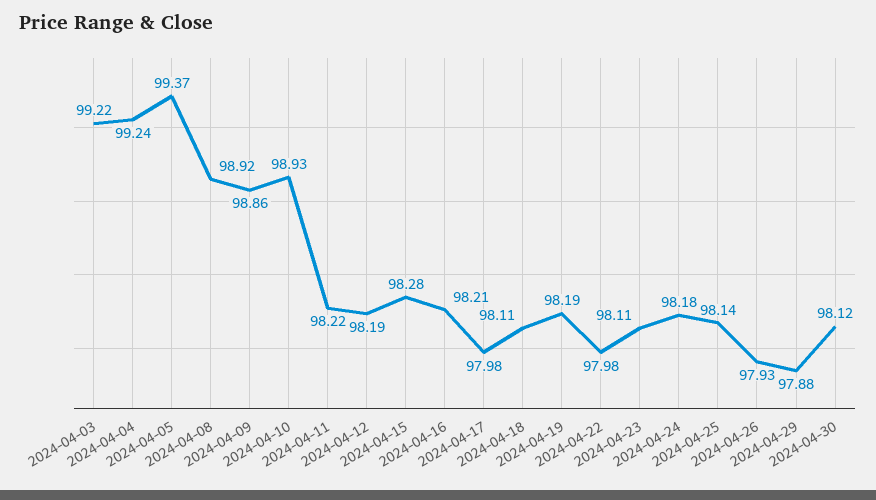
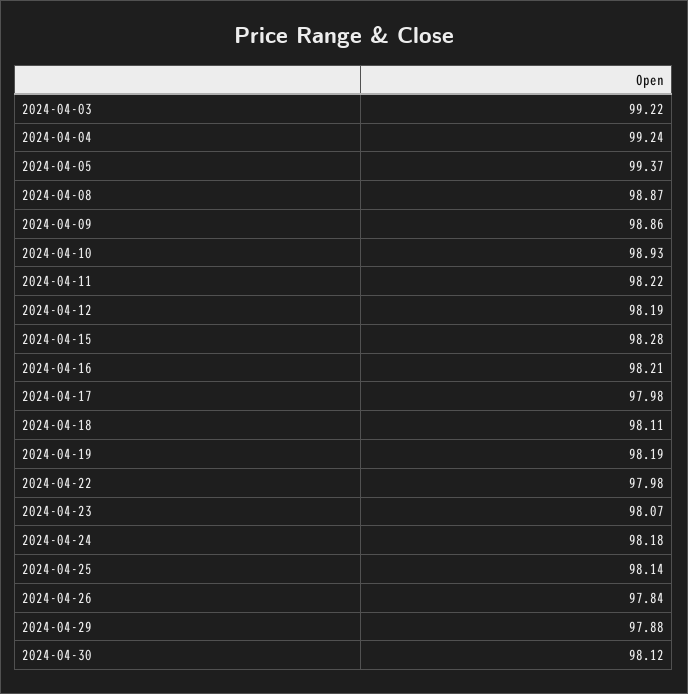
  {
    "2024-04-03": 99.22,
    "2024-04-04": 99.24,
    "2024-04-05": 99.37,
-   "2024-04-08": 98.92,
+   "2024-04-08": 98.87,
    "2024-04-09": 98.86,
    "2024-04-10": 98.93,
    "2024-04-11": 98.22,
    "2024-04-12": 98.19,
    "2024-04-15": 98.28,
    "2024-04-16": 98.21,
    "2024-04-17": 97.98,
    "2024-04-18": 98.11,
    "2024-04-19": 98.19,
    "2024-04-22": 97.98,
-   "2024-04-23": 98.11,
+   "2024-04-23": 98.07,
    "2024-04-24": 98.18,
    "2024-04-25": 98.14,
-   "2024-04-26": 97.93,
+   "2024-04-26": 97.84,
    "2024-04-29": 97.88,
    "2024-04-30": 98.12
  }

